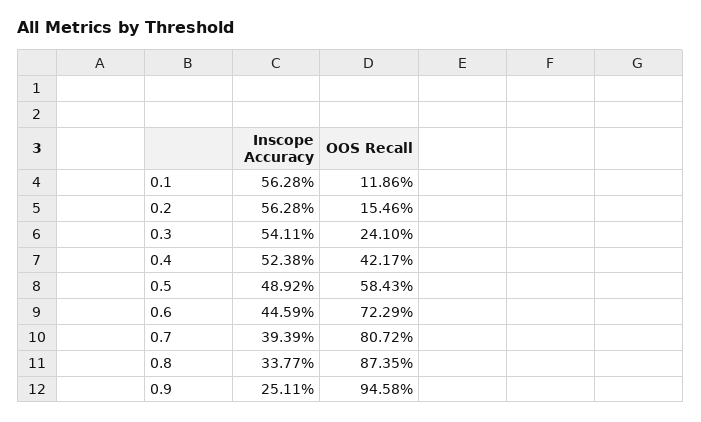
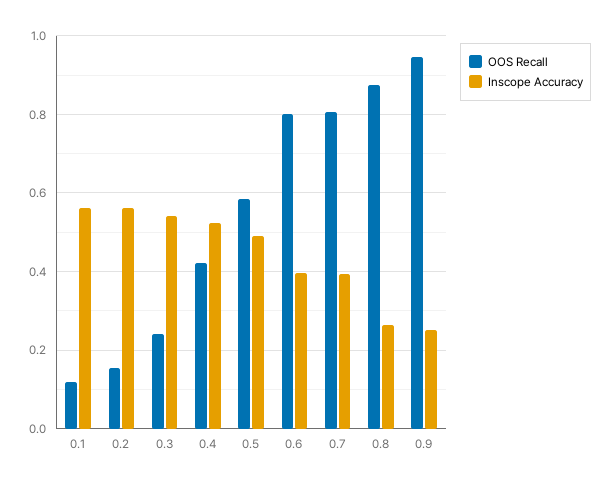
  {
    "Inscope Accuracy": {
      "0.1": 0.5628,
      "0.2": 0.5628,
      "0.3": 0.5411,
      "0.4": 0.5238,
      "0.5": 0.4892,
-     "0.6": 0.4459,
+     "0.6": 0.4,
      "0.7": 0.3939,
-     "0.8": 0.3377,
+     "0.8": 0.26,
      "0.9": 0.2511
    },
    "OOS Recall": {
      "0.1": 0.1186,
      "0.2": 0.1546,
      "0.3": 0.241,
      "0.4": 0.4217,
      "0.5": 0.5843,
-     "0.6": 0.7229,
+     "0.6": 0.8,
      "0.7": 0.8072,
      "0.8": 0.8735,
      "0.9": 0.9458
    }
  }

